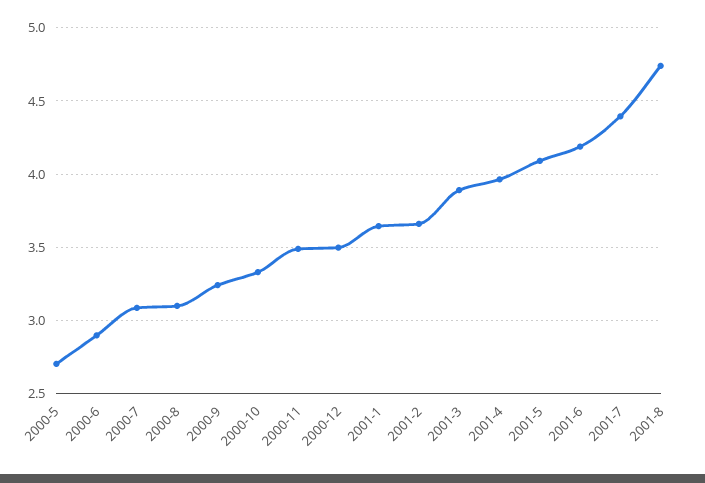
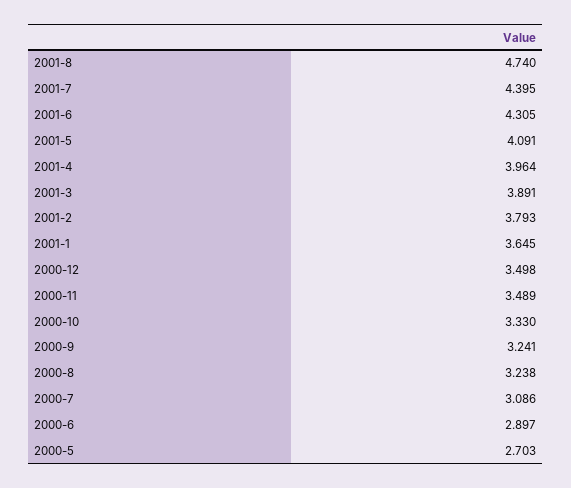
  {
    "2000-5": 2.703,
    "2000-6": 2.897,
    "2000-7": 3.086,
-   "2000-8": 3.1,
+   "2000-8": 3.238,
    "2000-9": 3.241,
    "2000-10": 3.33,
    "2000-11": 3.489,
    "2000-12": 3.498,
    "2001-1": 3.645,
-   "2001-2": 3.65,
+   "2001-2": 3.793,
    "2001-3": 3.891,
    "2001-4": 3.964,
    "2001-5": 4.091,
-   "2001-6": 4.2,
+   "2001-6": 4.305,
    "2001-7": 4.395,
    "2001-8": 4.74
  }

